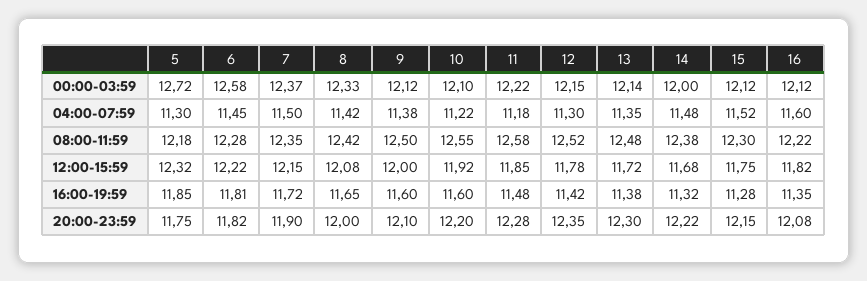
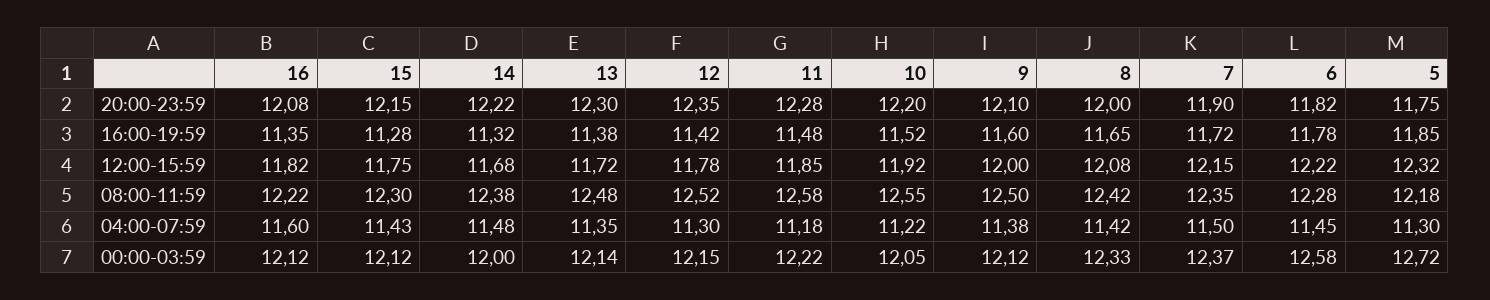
  {
    "5": {
      "00:00-03:59": 12.72,
      "04:00-07:59": 11.3,
      "08:00-11:59": 12.18,
      "12:00-15:59": 12.32,
      "16:00-19:59": 11.85,
      "20:00-23:59": 11.75
    },
    "6": {
      "00:00-03:59": 12.58,
      "04:00-07:59": 11.45,
      "08:00-11:59": 12.28,
      "12:00-15:59": 12.22,
-     "16:00-19:59": 11.81,
+     "16:00-19:59": 11.78,
      "20:00-23:59": 11.82
    },
    "7": {
      "00:00-03:59": 12.37,
      "04:00-07:59": 11.5,
      "08:00-11:59": 12.35,
      "12:00-15:59": 12.15,
      "16:00-19:59": 11.72,
      "20:00-23:59": 11.9
    },
    "8": {
      "00:00-03:59": 12.33,
      "04:00-07:59": 11.42,
      "08:00-11:59": 12.42,
      "12:00-15:59": 12.08,
      "16:00-19:59": 11.65,
      "20:00-23:59": 12
    },
    "9": {
      "00:00-03:59": 12.12,
      "04:00-07:59": 11.38,
      "08:00-11:59": 12.5,
      "12:00-15:59": 12,
      "16:00-19:59": 11.6,
      "20:00-23:59": 12.1
    },
    "10": {
-     "00:00-03:59": 12.1,
+     "00:00-03:59": 12.05,
      "04:00-07:59": 11.22,
      "08:00-11:59": 12.55,
      "12:00-15:59": 11.92,
-     "16:00-19:59": 11.6,
+     "16:00-19:59": 11.52,
      "20:00-23:59": 12.2
    },
    "11": {
      "00:00-03:59": 12.22,
      "04:00-07:59": 11.18,
      "08:00-11:59": 12.58,
      "12:00-15:59": 11.85,
      "16:00-19:59": 11.48,
      "20:00-23:59": 12.28
    },
    "12": {
      "00:00-03:59": 12.15,
      "04:00-07:59": 11.3,
      "08:00-11:59": 12.52,
      "12:00-15:59": 11.78,
      "16:00-19:59": 11.42,
      "20:00-23:59": 12.35
    },
    "13": {
      "00:00-03:59": 12.14,
      "04:00-07:59": 11.35,
      "08:00-11:59": 12.48,
      "12:00-15:59": 11.72,
      "16:00-19:59": 11.38,
      "20:00-23:59": 12.3
    },
    "14": {
      "00:00-03:59": 12,
      "04:00-07:59": 11.48,
      "08:00-11:59": 12.38,
      "12:00-15:59": 11.68,
      "16:00-19:59": 11.32,
      "20:00-23:59": 12.22
    },
    "15": {
      "00:00-03:59": 12.12,
-     "04:00-07:59": 11.52,
+     "04:00-07:59": 11.43,
      "08:00-11:59": 12.3,
      "12:00-15:59": 11.75,
      "16:00-19:59": 11.28,
      "20:00-23:59": 12.15
    },
    "16": {
      "00:00-03:59": 12.12,
      "04:00-07:59": 11.6,
      "08:00-11:59": 12.22,
      "12:00-15:59": 11.82,
      "16:00-19:59": 11.35,
      "20:00-23:59": 12.08
    }
  }

